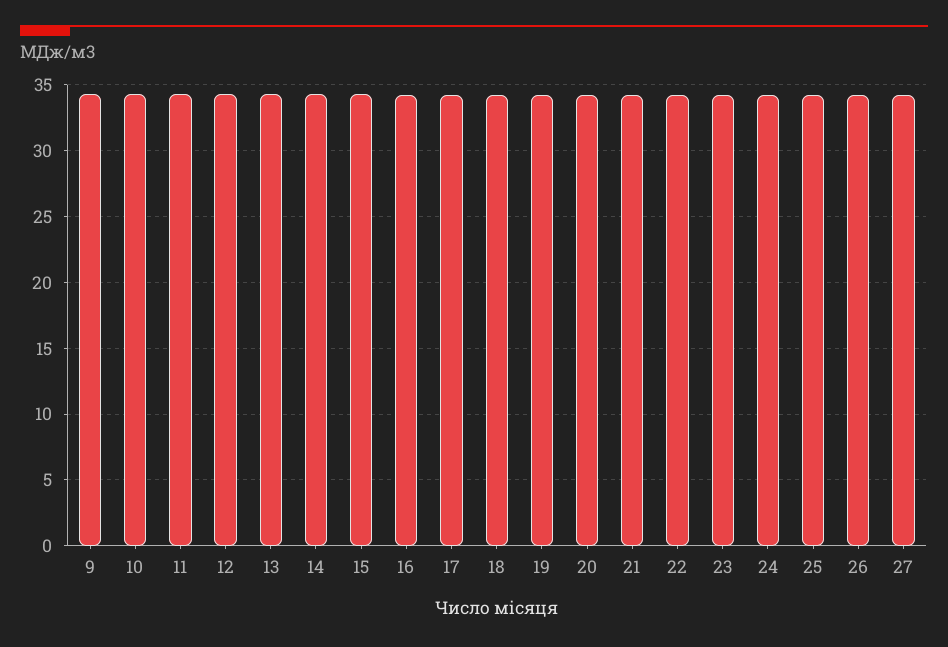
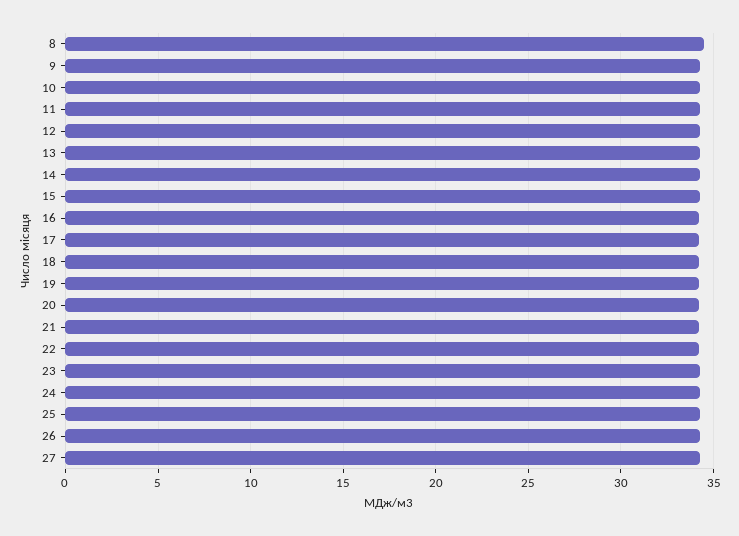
  {
    "9": 34.5,
    "10": 34.5,
    "11": 34.5,
    "12": 34.5,
    "13": 34.5,
    "14": 34.5,
    "15": 34.5,
    "16": 34,
    "17": 34,
    "18": 34,
    "19": 34,
    "20": 34,
    "21": 34,
    "22": 34,
    "23": 34.5,
    "24": 34.5,
    "25": 34.5,
    "26": 34.5,
-   "27": 34.5
+   "27": 34.5,
+   "8": 34.5
  }

